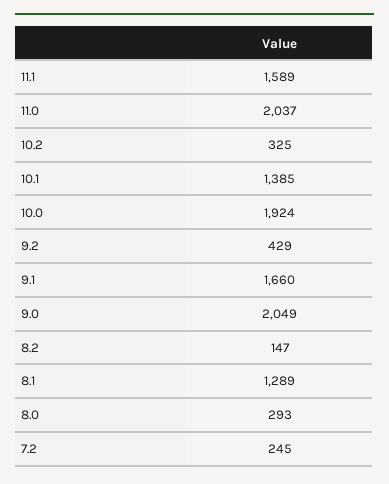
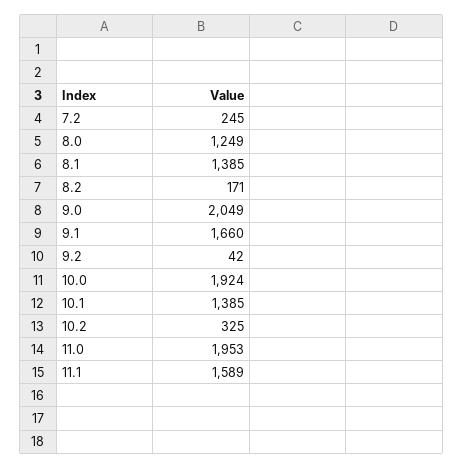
  {
    "11.1": 1589,
-   "11.0": 2037,
+   "11.0": 1953,
    "10.2": 325,
    "10.1": 1385,
    "10.0": 1924,
-   "9.2": 429,
+   "9.2": 42,
    "9.1": 1660,
    "9.0": 2049,
-   "8.2": 147,
+   "8.2": 171,
-   "8.1": 1289,
+   "8.1": 1385,
-   "8.0": 293,
+   "8.0": 1249,
    "7.2": 245
  }

